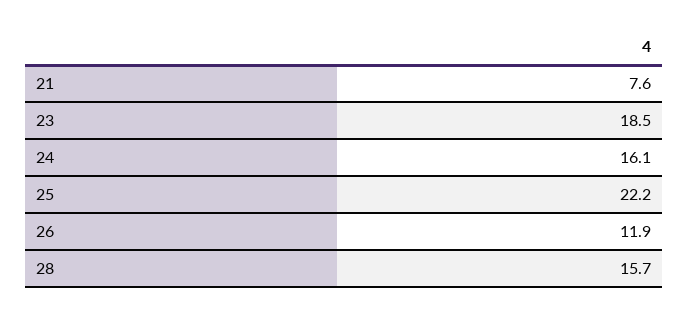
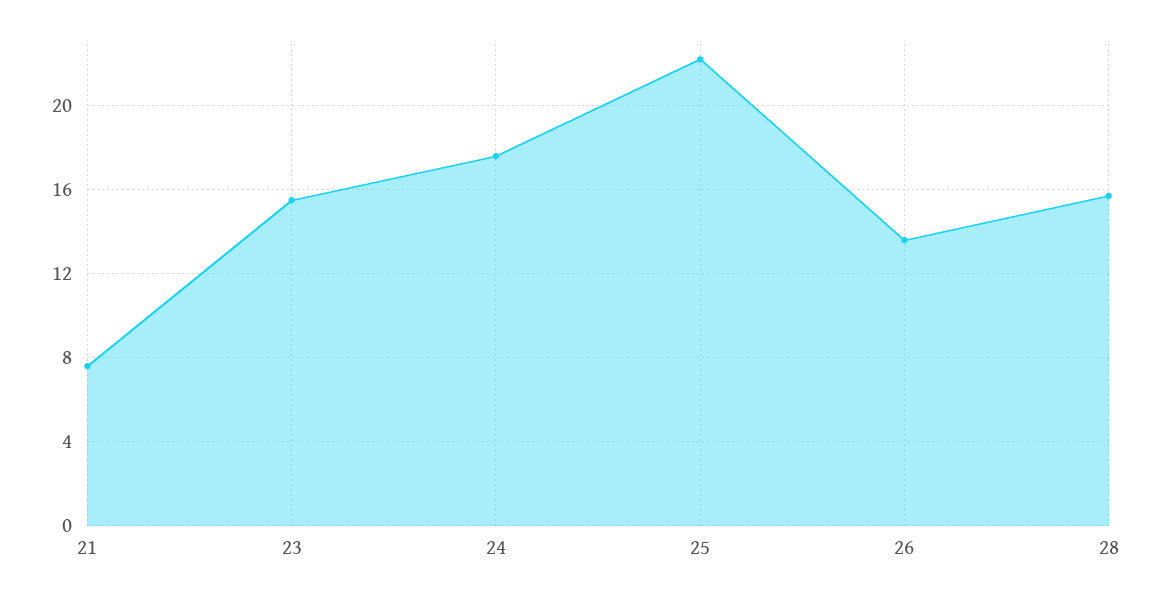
  {
    "21": 7.6,
-   "23": 18.5,
+   "23": 15.5,
-   "24": 16.1,
+   "24": 17.5,
    "25": 22.2,
-   "26": 11.9,
+   "26": 13.5,
    "28": 15.7
  }

